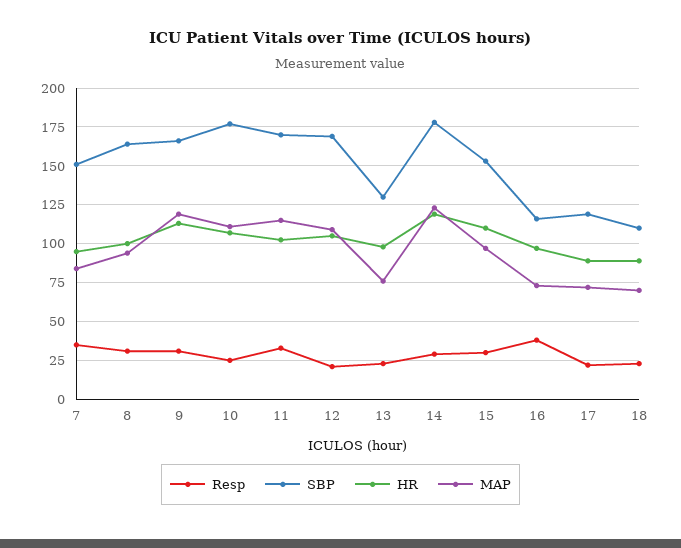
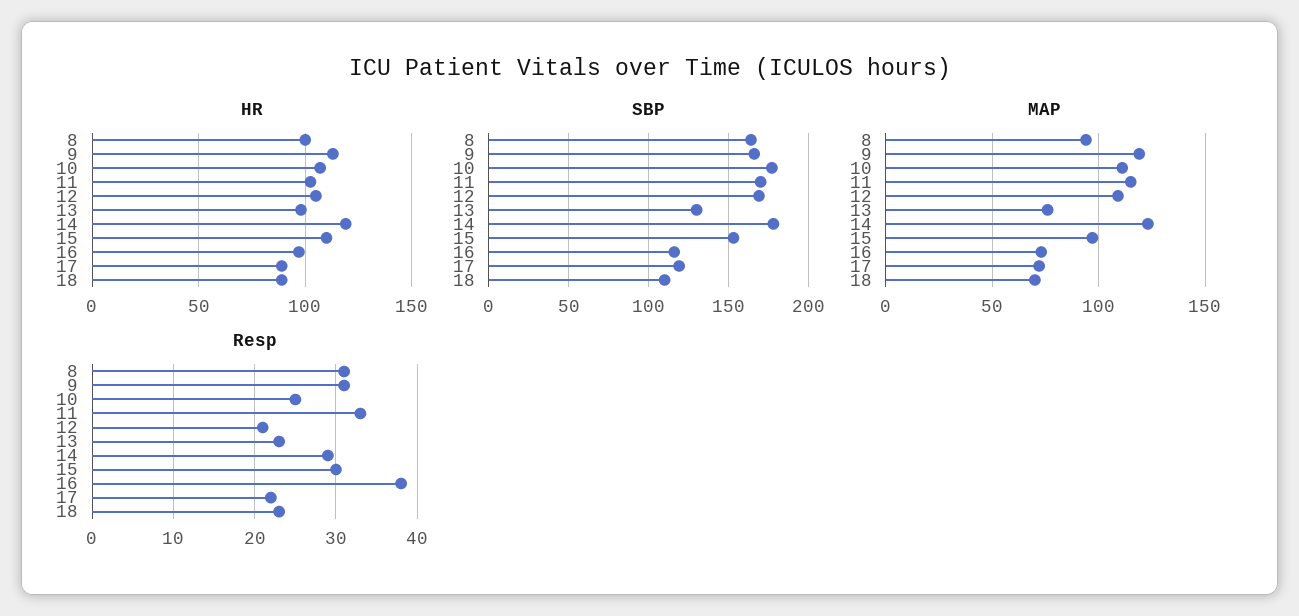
  {
    "Resp": {
-     "7": 35,
      "8": 31,
      "9": 31,
      "10": 25,
      "11": 33,
      "12": 21,
      "13": 23,
      "14": 29,
      "15": 30,
      "16": 38,
      "17": 22,
      "18": 23
    },
    "SBP": {
-     "7": 150,
      "8": 165,
      "9": 165,
      "10": 175,
      "11": 170,
      "12": 170,
      "13": 130,
      "14": 180,
      "15": 155,
      "16": 115,
      "17": 120,
      "18": 110
    },
    "HR": {
-     "7": 95,
      "8": 100,
      "9": 115,
      "10": 105,
      "11": 105,
      "12": 105,
      "13": 100,
      "14": 120,
      "15": 110,
      "16": 95,
      "17": 90,
      "18": 90
    },
    "MAP": {
-     "7": 85,
      "8": 95,
      "9": 120,
      "10": 110,
      "11": 115,
      "12": 110,
      "13": 75,
      "14": 125,
      "15": 95,
      "16": 75,
      "17": 70,
      "18": 70
    }
  }

